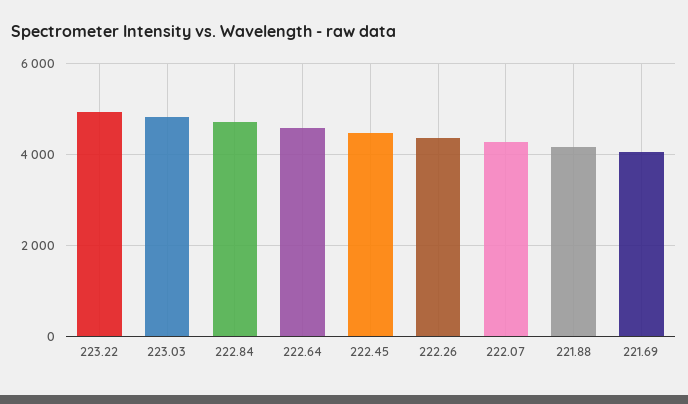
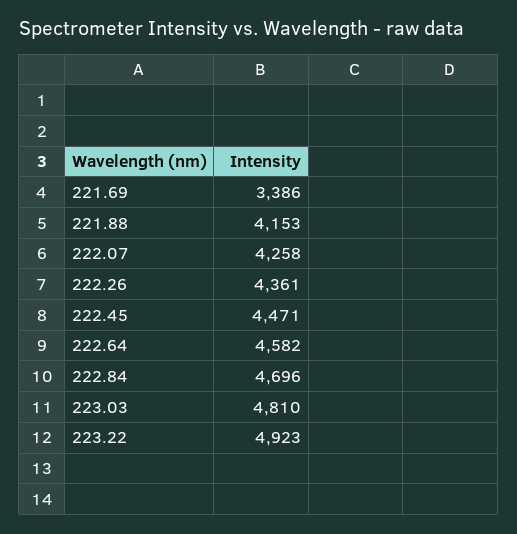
  {
    "223.22": 4923,
    "223.03": 4810,
    "222.84": 4696,
    "222.64": 4582,
    "222.45": 4471,
    "222.26": 4361,
    "222.07": 4258,
    "221.88": 4153,
-   "221.69": 4000
+   "221.69": 3386
  }

